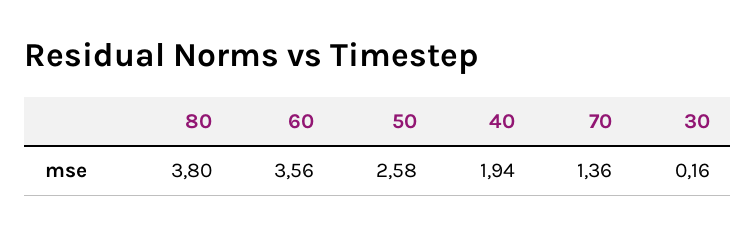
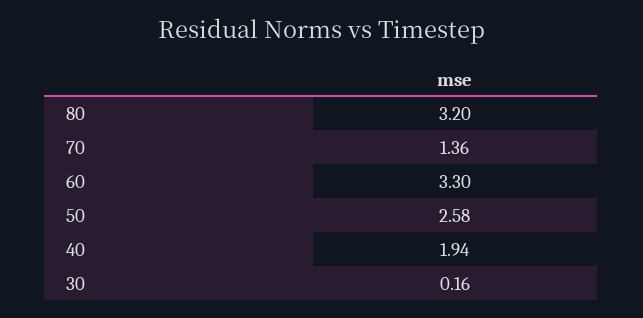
  {
-   "80": 3.8,
+   "80": 3.2,
-   "60": 3.56,
+   "60": 3.3,
    "50": 2.58,
    "40": 1.94,
    "70": 1.36,
    "30": 0.16
  }

